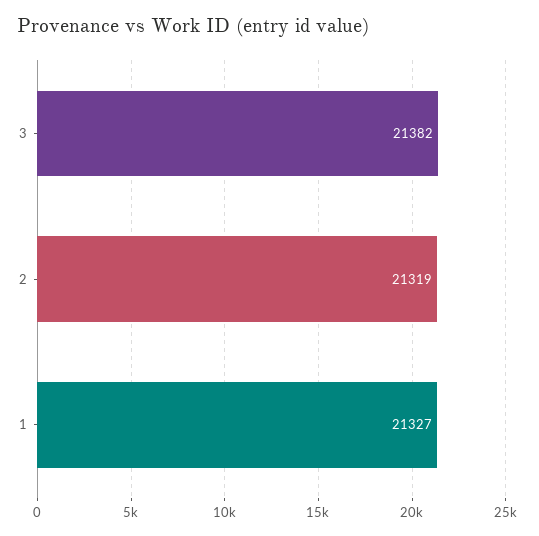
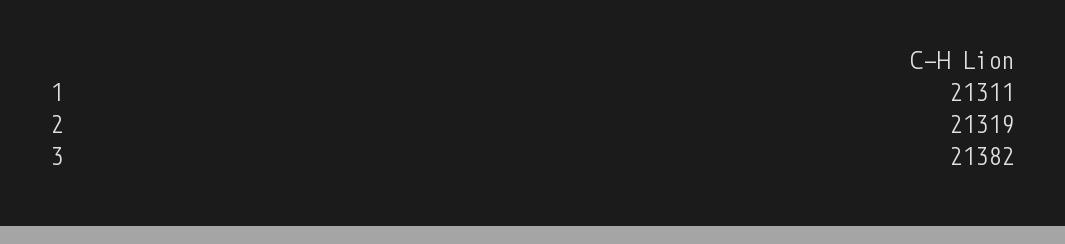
  {
    "3": 21382,
    "2": 21319,
-   "1": 21327
+   "1": 21311
  }

